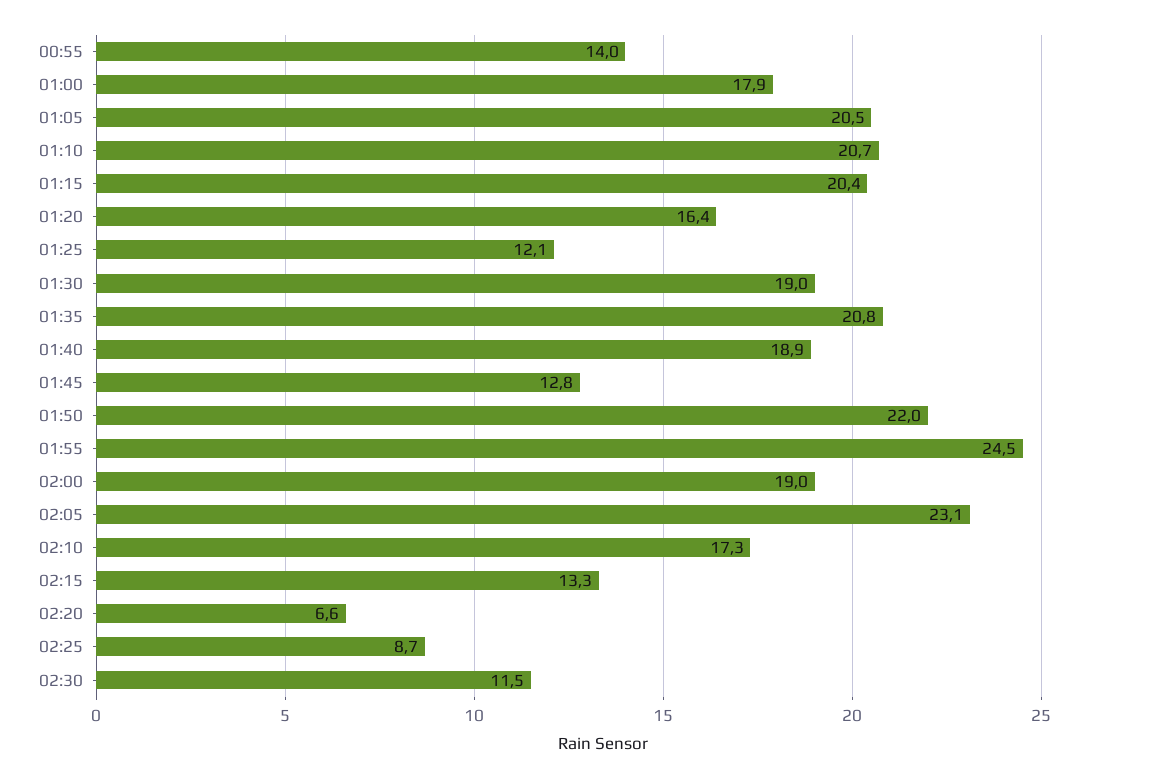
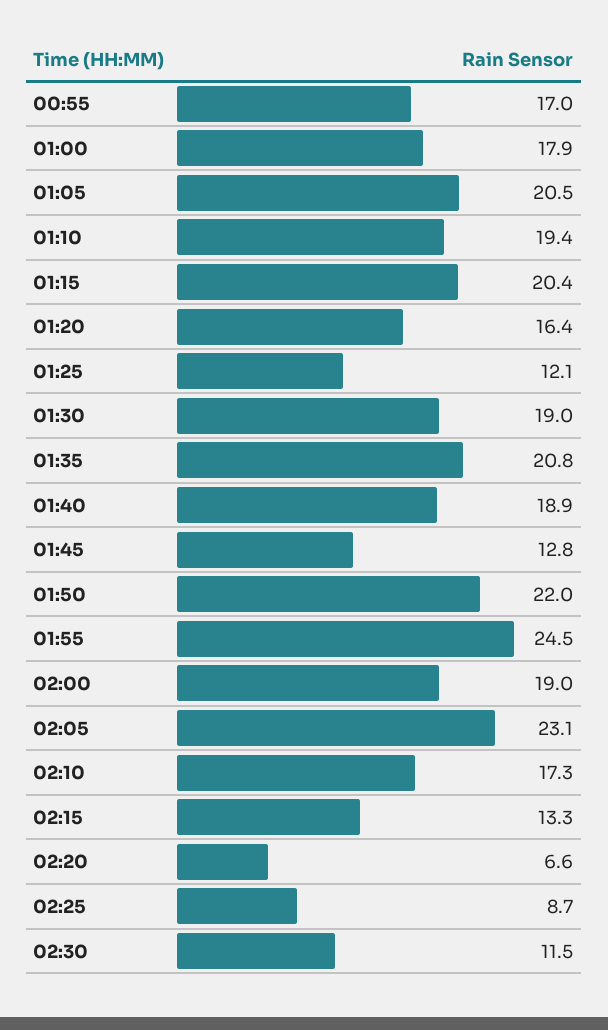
  {
-   "00:55": 14,
+   "00:55": 17,
    "01:00": 17.9,
    "01:05": 20.5,
-   "01:10": 20.7,
+   "01:10": 19.4,
    "01:15": 20.4,
    "01:20": 16.4,
    "01:25": 12.1,
    "01:30": 19,
    "01:35": 20.8,
    "01:40": 18.9,
    "01:45": 12.8,
    "01:50": 22,
    "01:55": 24.5,
    "02:00": 19,
    "02:05": 23.1,
    "02:10": 17.3,
    "02:15": 13.3,
    "02:20": 6.6,
    "02:25": 8.7,
    "02:30": 11.5
  }

